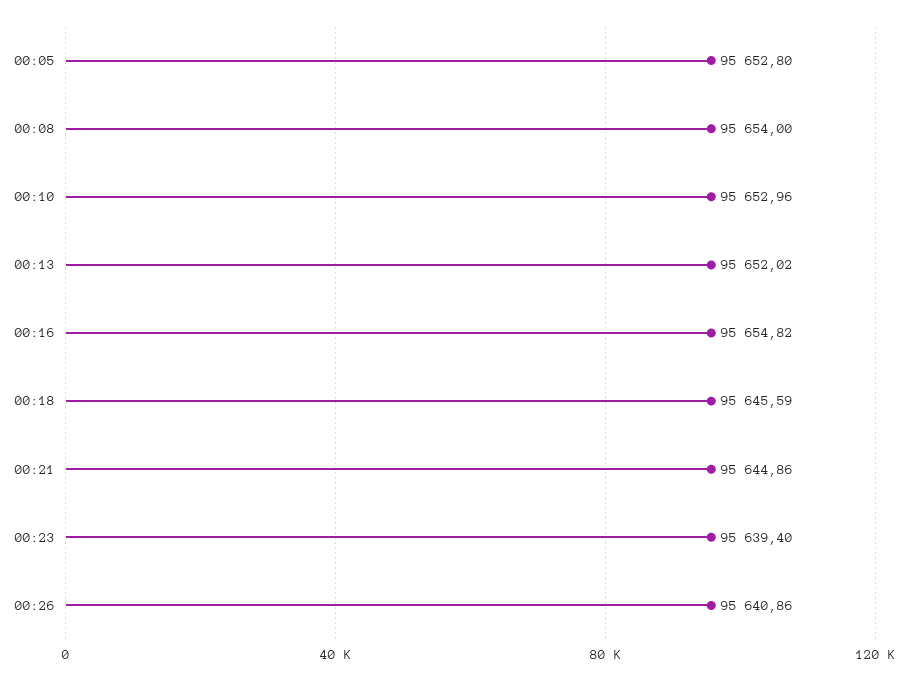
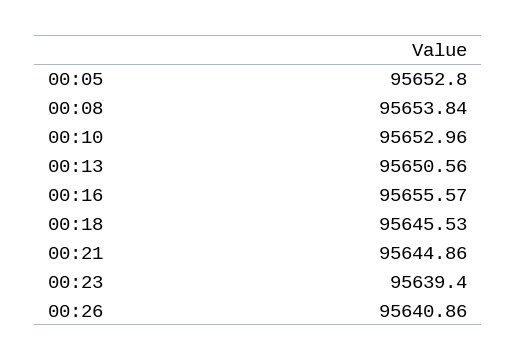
  {
    "00:05": 95652.8,
-   "00:08": 95654,
+   "00:08": 95653.84,
    "00:10": 95652.96,
-   "00:13": 95652.02,
+   "00:13": 95650.56,
-   "00:16": 95654.82,
+   "00:16": 95655.57,
-   "00:18": 95645.59,
+   "00:18": 95645.53,
    "00:21": 95644.86,
    "00:23": 95639.4,
    "00:26": 95640.86
  }

